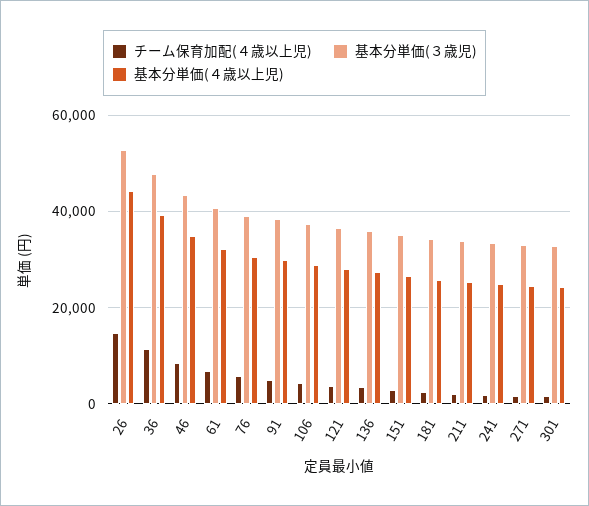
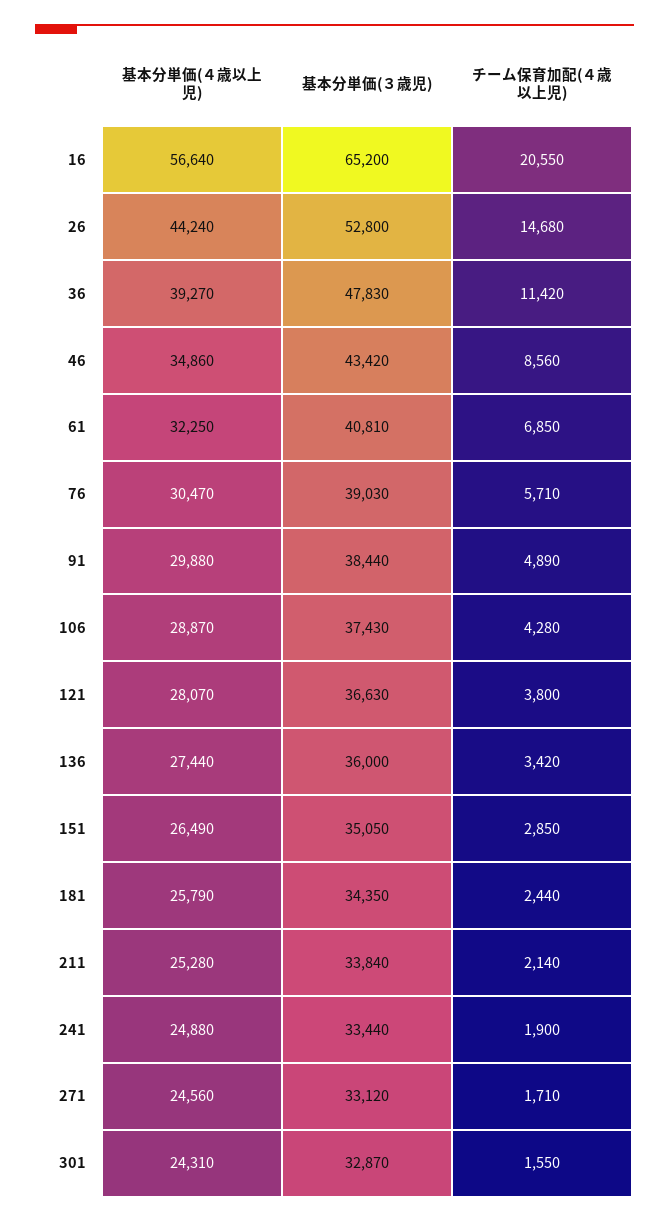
  {
    "チーム保育加配(４歳以上児)": {
      "26": 14680,
      "36": 11420,
      "46": 8560,
      "61": 6850,
      "76": 5710,
      "91": 4890,
      "106": 4280,
      "121": 3800,
      "136": 3420,
      "151": 2850,
      "181": 2440,
      "211": 2140,
      "241": 1900,
      "271": 1710,
-     "301": 1550
+     "301": 1550,
+     "16": 20550
    },
    "基本分単価(３歳児)": {
      "26": 52800,
      "36": 47830,
      "46": 43420,
      "61": 40810,
      "76": 39030,
      "91": 38440,
      "106": 37430,
      "121": 36630,
      "136": 36000,
      "151": 35050,
      "181": 34350,
      "211": 33840,
      "241": 33440,
      "271": 33120,
-     "301": 32870
+     "301": 32870,
+     "16": 65200
    },
    "基本分単価(４歳以上児)": {
      "26": 44240,
      "36": 39270,
      "46": 34860,
      "61": 32250,
      "76": 30470,
      "91": 29880,
      "106": 28870,
      "121": 28070,
      "136": 27440,
      "151": 26490,
      "181": 25790,
      "211": 25280,
      "241": 24880,
      "271": 24560,
-     "301": 24310
+     "301": 24310,
+     "16": 56640
    }
  }

